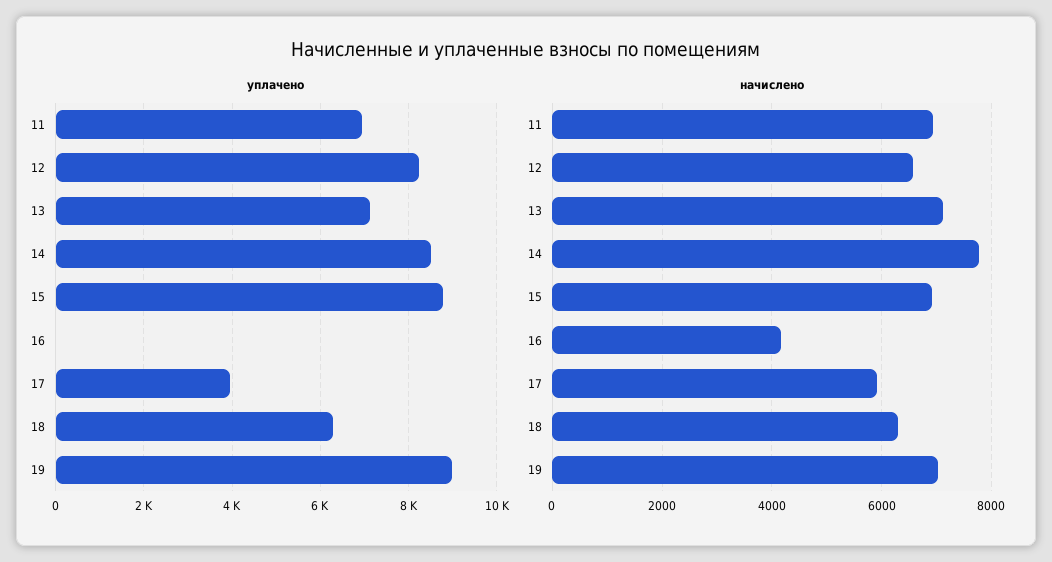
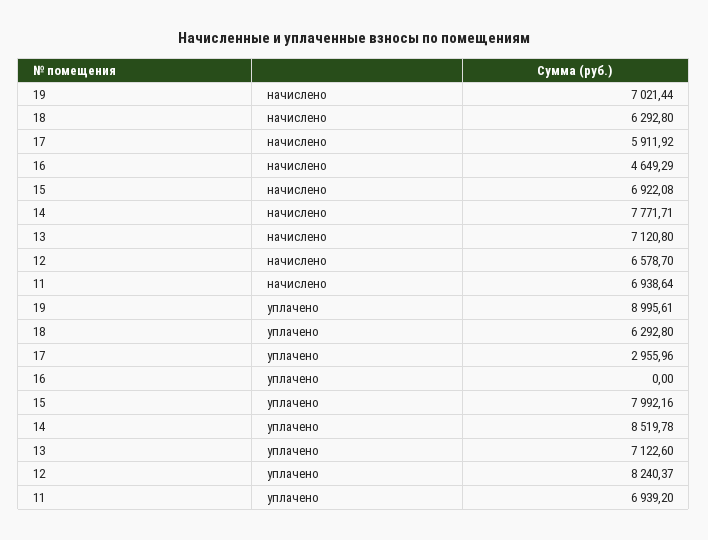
  {
    "уплачено": {
      "11": 6939.2,
      "12": 8240.37,
      "13": 7122.6,
      "14": 8519.78,
-     "15": 8800,
+     "15": 7992.16,
      "16": 0,
-     "17": 4000,
+     "17": 2955.96,
      "18": 6292.8,
      "19": 8995.61
    },
    "начислено": {
      "11": 6938.64,
      "12": 6578.7,
      "13": 7120.8,
      "14": 7771.71,
      "15": 6922.08,
-     "16": 4200,
+     "16": 4649.29,
      "17": 5911.92,
      "18": 6292.8,
      "19": 7021.44
    }
  }

